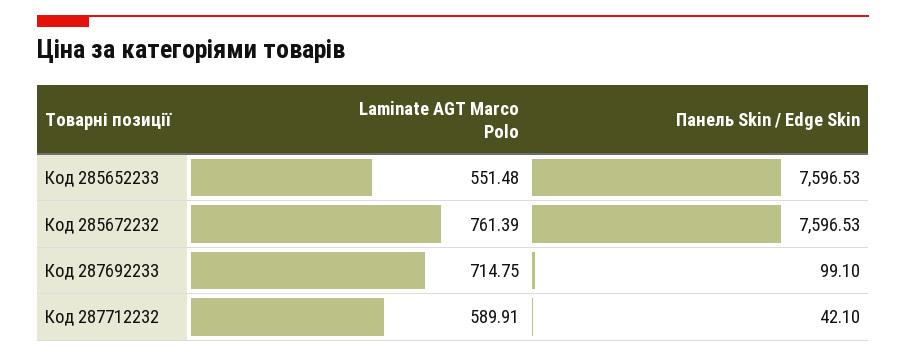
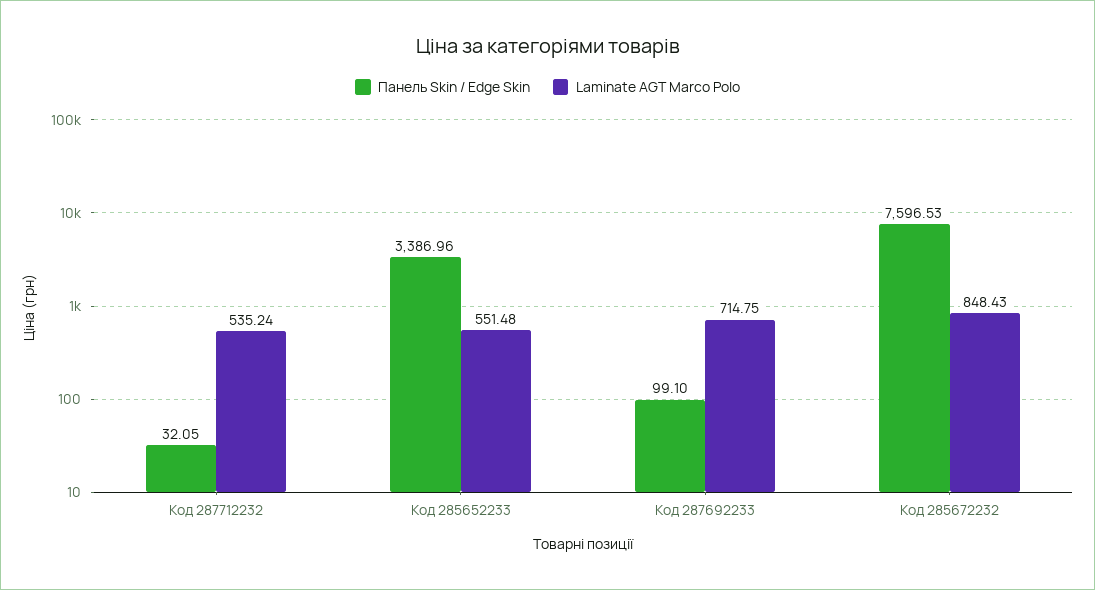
  {
    "Laminate AGT Marco Polo": {
      "Код 285652233": 551.48,
-     "Код 285672232": 761.39,
+     "Код 285672232": 848.43,
      "Код 287692233": 714.75,
-     "Код 287712232": 589.91
+     "Код 287712232": 535.24
    },
    "Панель Skin / Edge Skin": {
-     "Код 285652233": 7596.53,
+     "Код 285652233": 3386.96,
      "Код 285672232": 7596.53,
      "Код 287692233": 99.1,
-     "Код 287712232": 42.1
+     "Код 287712232": 32.05
    }
  }

